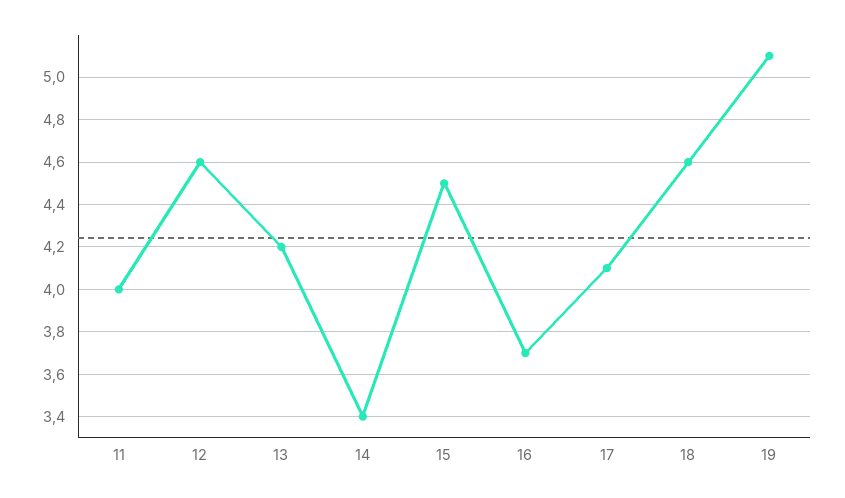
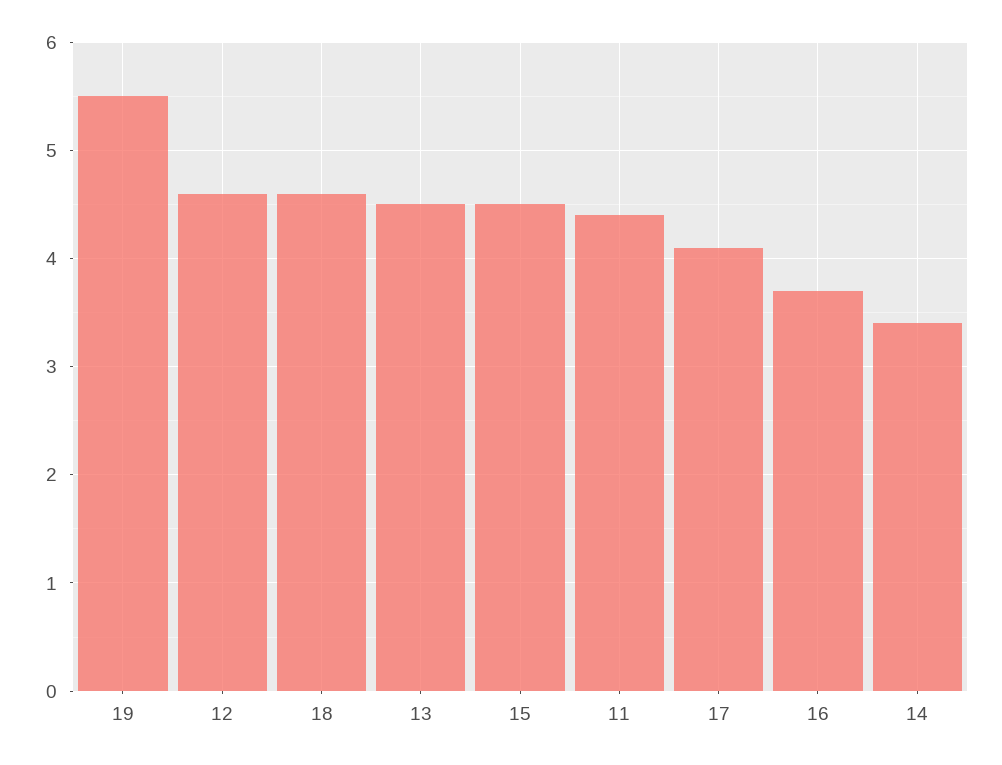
  {
-   "11": 4,
+   "11": 4.4,
    "12": 4.6,
-   "13": 4.2,
+   "13": 4.5,
    "14": 3.4,
    "15": 4.5,
    "16": 3.7,
    "17": 4.1,
    "18": 4.6,
-   "19": 5.1
+   "19": 5.5
  }

